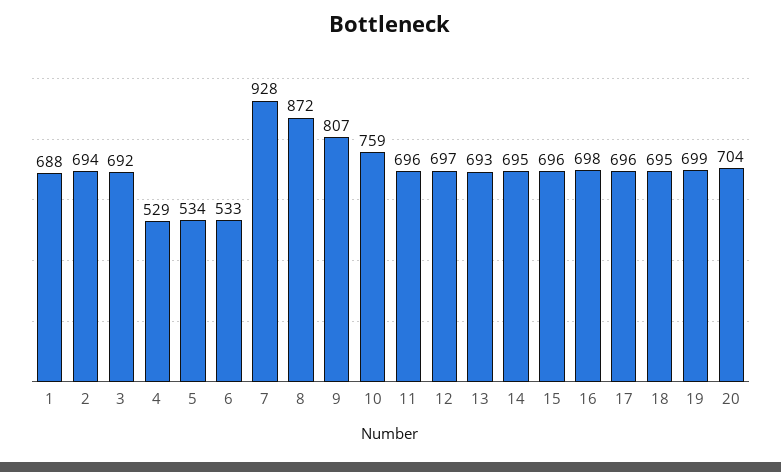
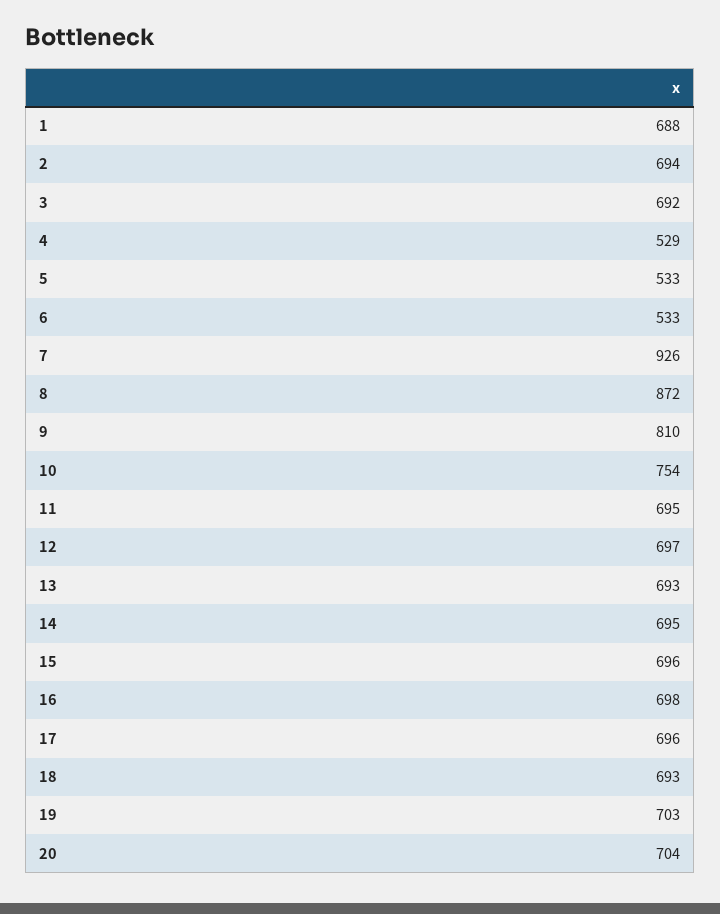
  {
    "1": 688,
    "2": 694,
    "3": 692,
    "4": 529,
-   "5": 534,
+   "5": 533,
    "6": 533,
-   "7": 928,
+   "7": 926,
    "8": 872,
-   "9": 807,
+   "9": 810,
-   "10": 759,
+   "10": 754,
-   "11": 696,
+   "11": 695,
    "12": 697,
    "13": 693,
    "14": 695,
    "15": 696,
    "16": 698,
    "17": 696,
-   "18": 695,
+   "18": 693,
-   "19": 699,
+   "19": 703,
    "20": 704
  }

